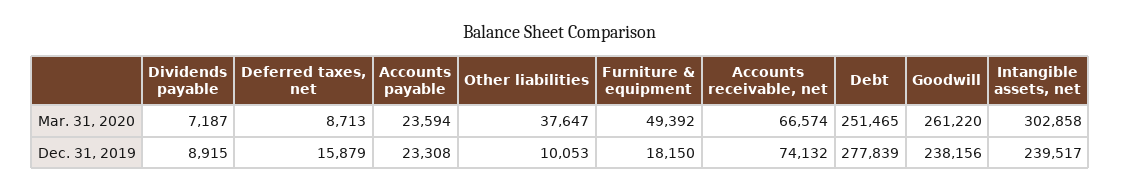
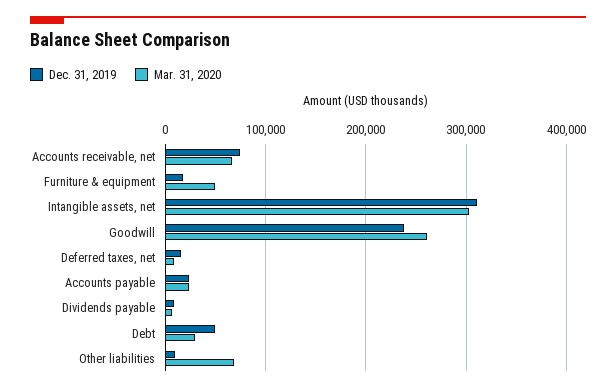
  {
    "Mar. 31, 2020": {
      "Dividends payable": 7187,
      "Deferred taxes, net": 8713,
      "Accounts payable": 23594,
-     "Other liabilities": 37647,
+     "Other liabilities": 70000,
      "Furniture & equipment": 49392,
      "Accounts receivable, net": 66574,
-     "Debt": 251465,
+     "Debt": 30000,
      "Goodwill": 261220,
      "Intangible assets, net": 302858
    },
    "Dec. 31, 2019": {
      "Dividends payable": 8915,
      "Deferred taxes, net": 15879,
      "Accounts payable": 23308,
      "Other liabilities": 10053,
      "Furniture & equipment": 18150,
      "Accounts receivable, net": 74132,
-     "Debt": 277839,
+     "Debt": 50000,
      "Goodwill": 238156,
-     "Intangible assets, net": 239517
+     "Intangible assets, net": 310000
    }
  }

